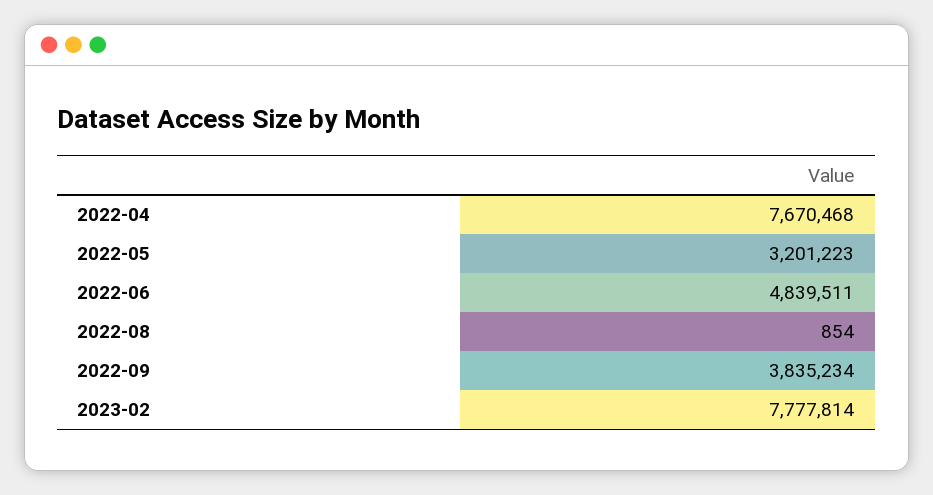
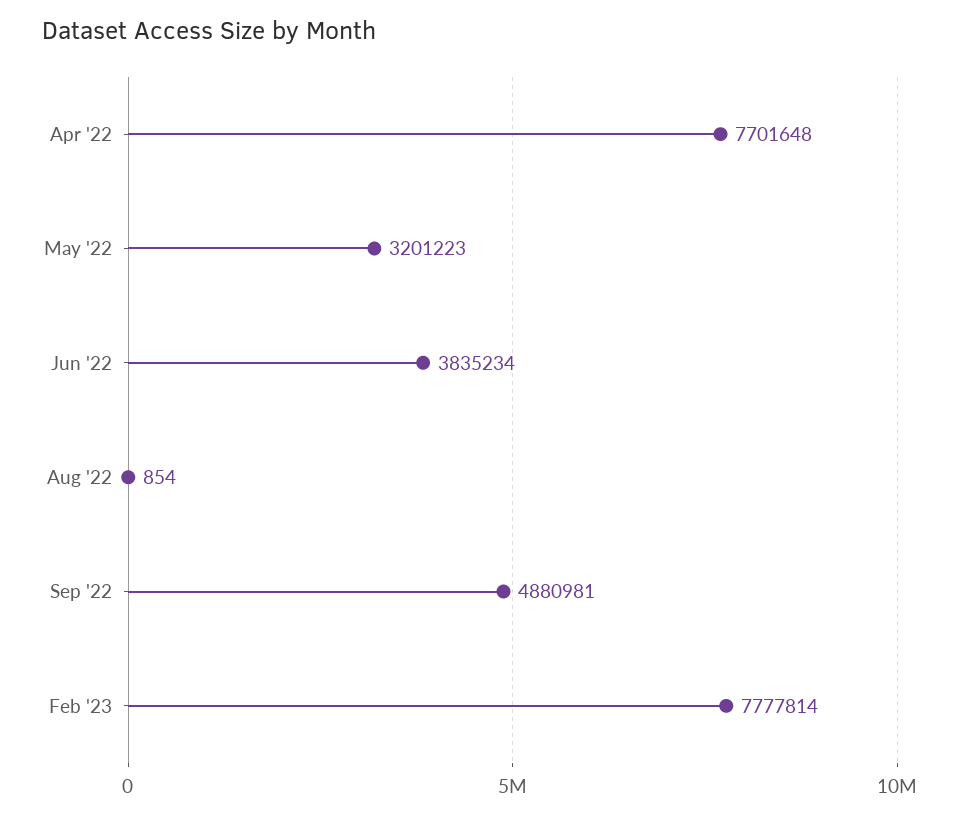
  {
-   "2022-04": 7670468,
+   "2022-04": 7701648,
    "2022-05": 3201223,
-   "2022-06": 4839511,
+   "2022-06": 3835234,
    "2022-08": 854,
-   "2022-09": 3835234,
+   "2022-09": 4880981,
    "2023-02": 7777814
  }

